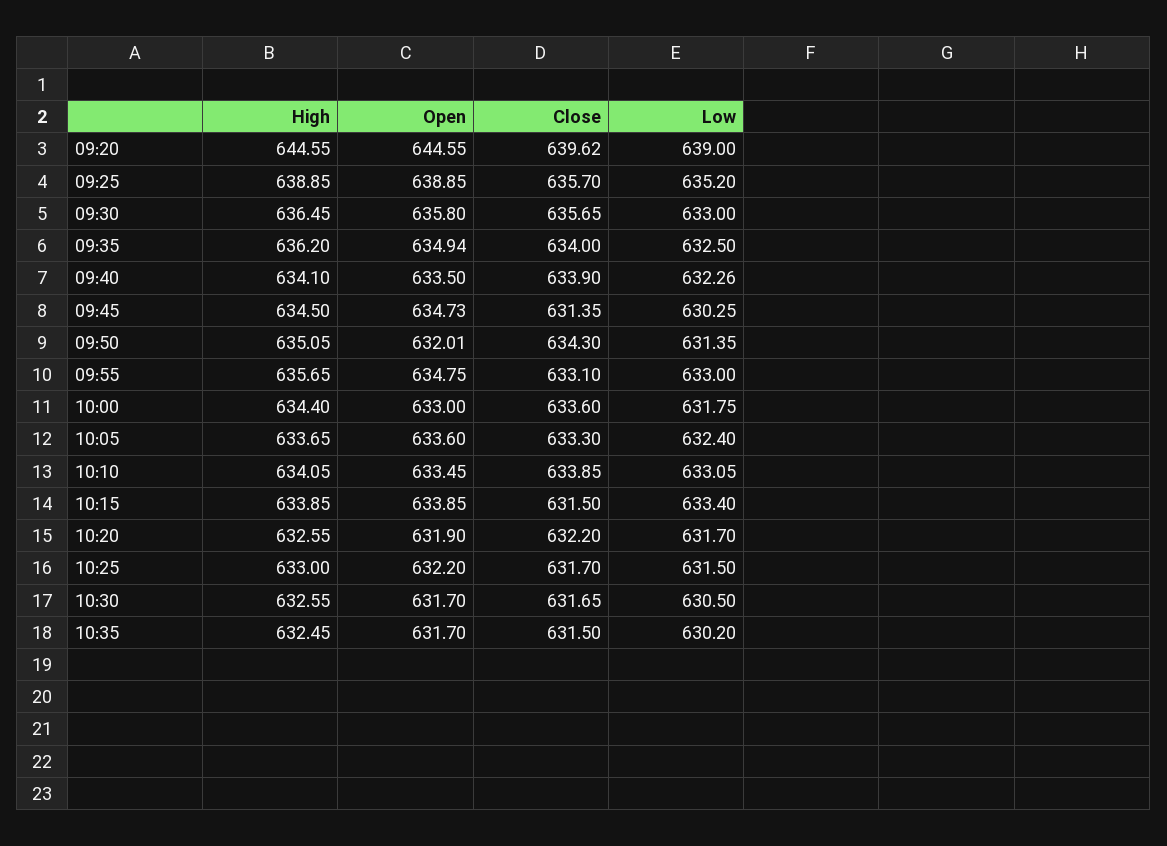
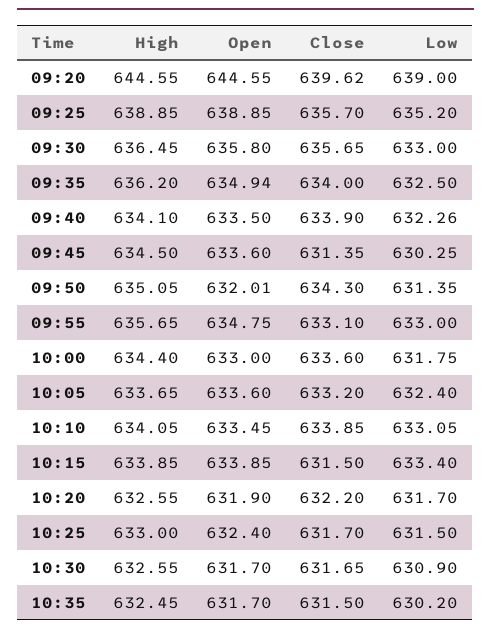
  {
    "High": {
      "09:20": 644.55,
      "09:25": 638.85,
      "09:30": 636.45,
      "09:35": 636.2,
      "09:40": 634.1,
      "09:45": 634.5,
      "09:50": 635.05,
      "09:55": 635.65,
      "10:00": 634.4,
      "10:05": 633.65,
      "10:10": 634.05,
      "10:15": 633.85,
      "10:20": 632.55,
      "10:25": 633,
      "10:30": 632.55,
      "10:35": 632.45
    },
    "Open": {
      "09:20": 644.55,
      "09:25": 638.85,
      "09:30": 635.8,
      "09:35": 634.94,
      "09:40": 633.5,
-     "09:45": 634.73,
+     "09:45": 633.6,
      "09:50": 632.01,
      "09:55": 634.75,
      "10:00": 633,
      "10:05": 633.6,
      "10:10": 633.45,
      "10:15": 633.85,
      "10:20": 631.9,
-     "10:25": 632.2,
+     "10:25": 632.4,
      "10:30": 631.7,
      "10:35": 631.7
    },
    "Close": {
      "09:20": 639.62,
      "09:25": 635.7,
      "09:30": 635.65,
      "09:35": 634,
      "09:40": 633.9,
      "09:45": 631.35,
      "09:50": 634.3,
      "09:55": 633.1,
      "10:00": 633.6,
-     "10:05": 633.3,
+     "10:05": 633.2,
      "10:10": 633.85,
      "10:15": 631.5,
      "10:20": 632.2,
      "10:25": 631.7,
      "10:30": 631.65,
      "10:35": 631.5
    },
    "Low": {
      "09:20": 639,
      "09:25": 635.2,
      "09:30": 633,
      "09:35": 632.5,
      "09:40": 632.26,
      "09:45": 630.25,
      "09:50": 631.35,
      "09:55": 633,
      "10:00": 631.75,
      "10:05": 632.4,
      "10:10": 633.05,
      "10:15": 633.4,
      "10:20": 631.7,
      "10:25": 631.5,
-     "10:30": 630.5,
+     "10:30": 630.9,
      "10:35": 630.2
    }
  }

